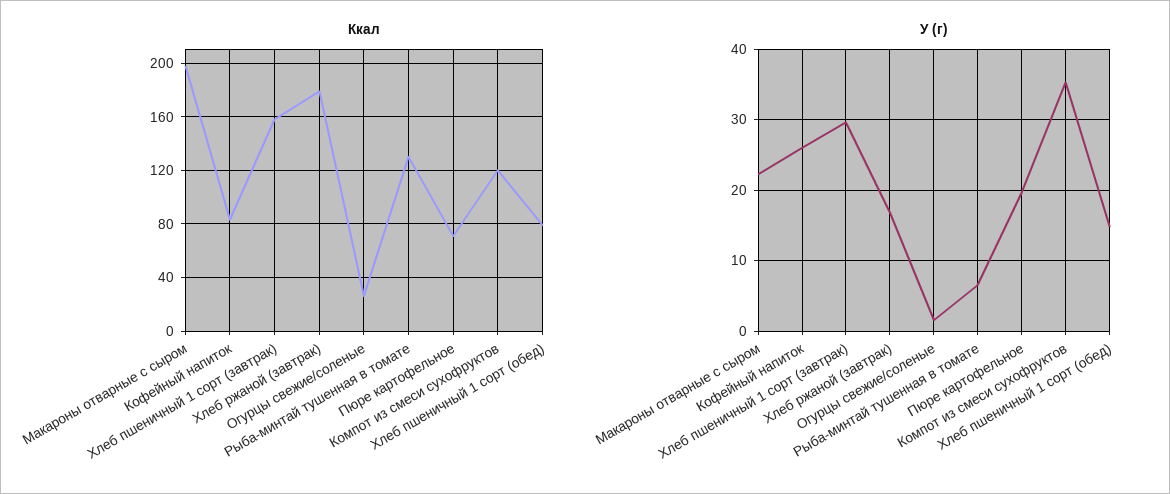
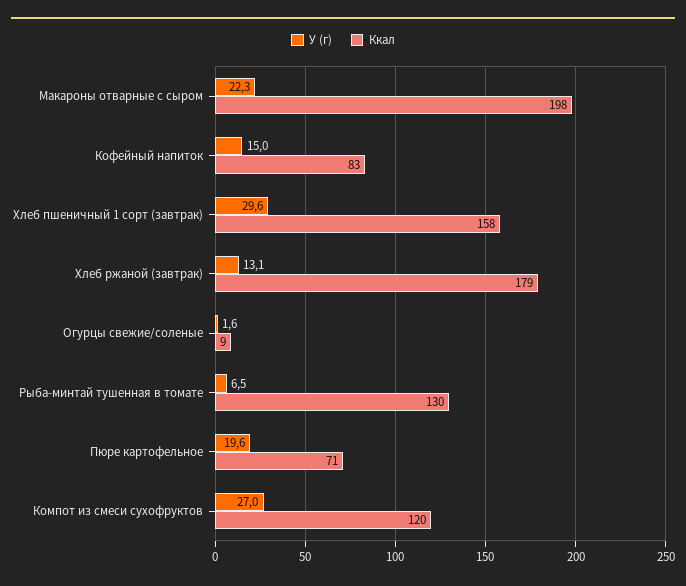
  {
    "Ккал": {
      "Макароны отварные с сыром": 198,
      "Кофейный напиток": 83,
      "Хлеб пшеничный 1 сорт (завтрак)": 158,
      "Хлеб ржаной (завтрак)": 179,
-     "Огурцы свежие/соленые": 25,
+     "Огурцы свежие/соленые": 9,
      "Рыба-минтай тушенная в томате": 130,
      "Пюре картофельное": 71,
-     "Компот из смеси сухофруктов": 120,
+     "Компот из смеси сухофруктов": 120
-     "Хлеб пшеничный 1 сорт (обед)": 80
    },
    "У (г)": {
      "Макароны отварные с сыром": 22.3,
-     "Кофейный напиток": 26,
+     "Кофейный напиток": 15,
      "Хлеб пшеничный 1 сорт (завтрак)": 29.6,
-     "Хлеб ржаной (завтрак)": 17,
+     "Хлеб ржаной (завтрак)": 13.1,
      "Огурцы свежие/соленые": 1.6,
      "Рыба-минтай тушенная в томате": 6.5,
      "Пюре картофельное": 19.6,
-     "Компот из смеси сухофруктов": 35,
+     "Компот из смеси сухофруктов": 27
-     "Хлеб пшеничный 1 сорт (обед)": 15
    }
  }

